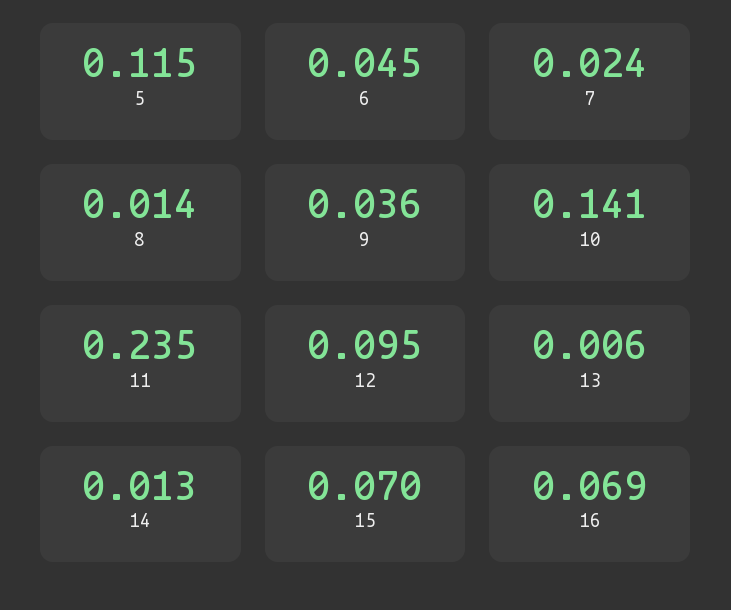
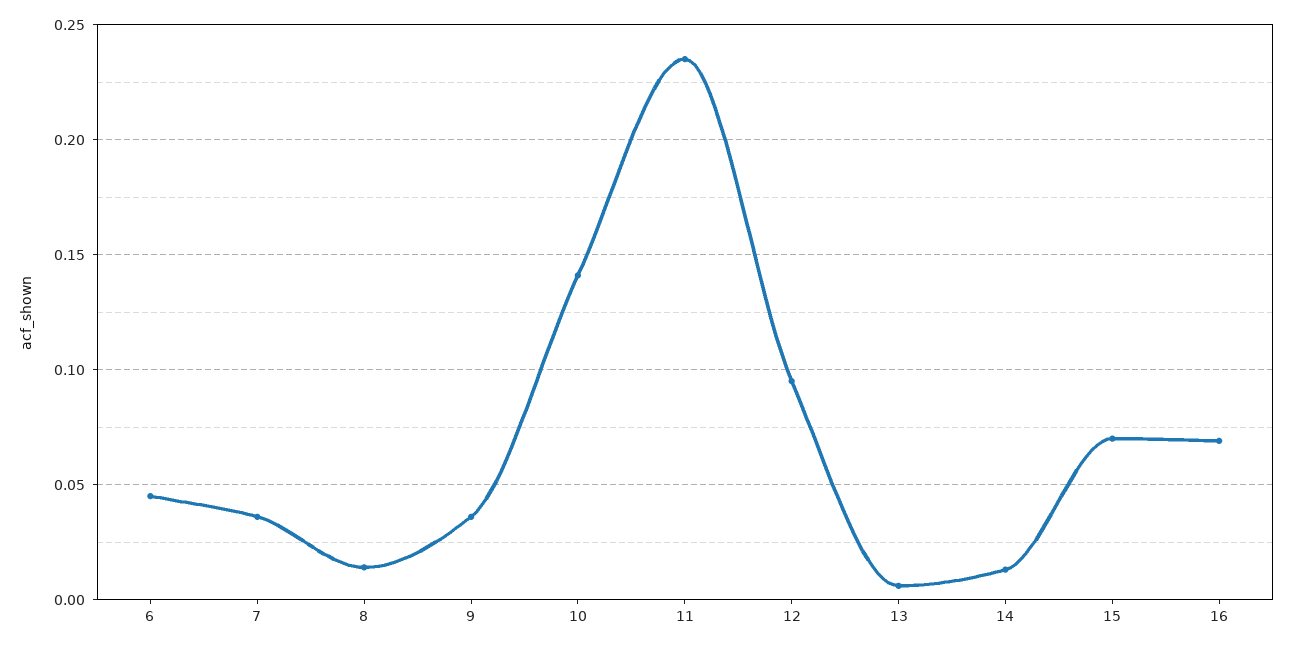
  {
-   "5": 0.115,
    "6": 0.045,
-   "7": 0.024,
+   "7": 0.035,
    "8": 0.014,
    "9": 0.036,
    "10": 0.141,
    "11": 0.235,
    "12": 0.095,
    "13": 0.006,
    "14": 0.013,
    "15": 0.07,
    "16": 0.069
  }

